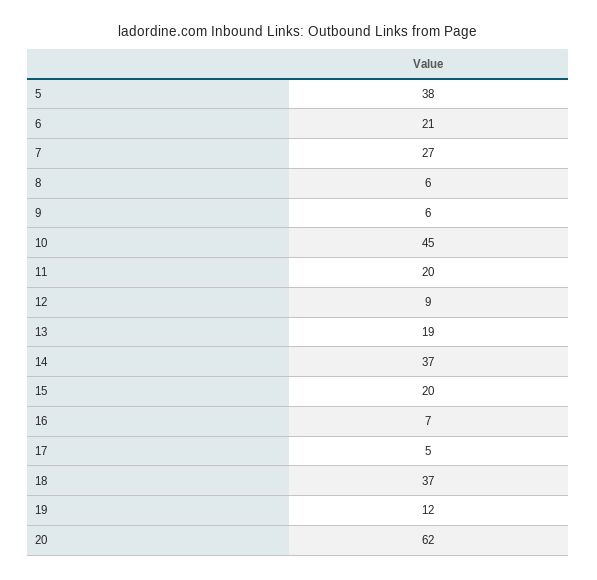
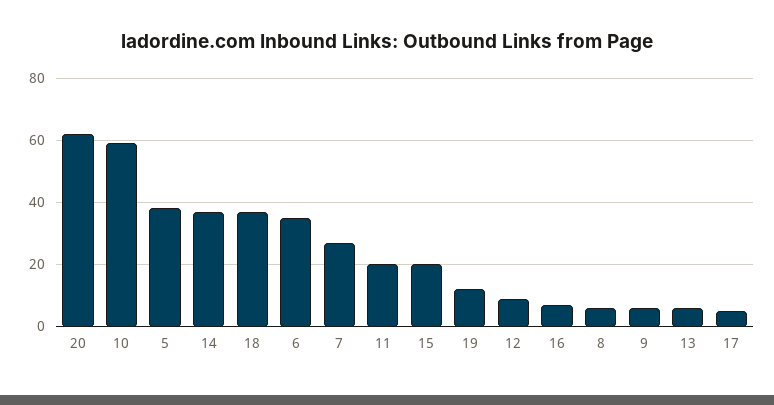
  {
    "5": 38,
-   "6": 21,
+   "6": 35,
    "7": 27,
    "8": 6,
    "9": 6,
-   "10": 45,
+   "10": 60,
    "11": 20,
    "12": 9,
-   "13": 19,
+   "13": 5,
    "14": 37,
    "15": 20,
    "16": 7,
    "17": 5,
    "18": 37,
    "19": 12,
    "20": 62
  }

